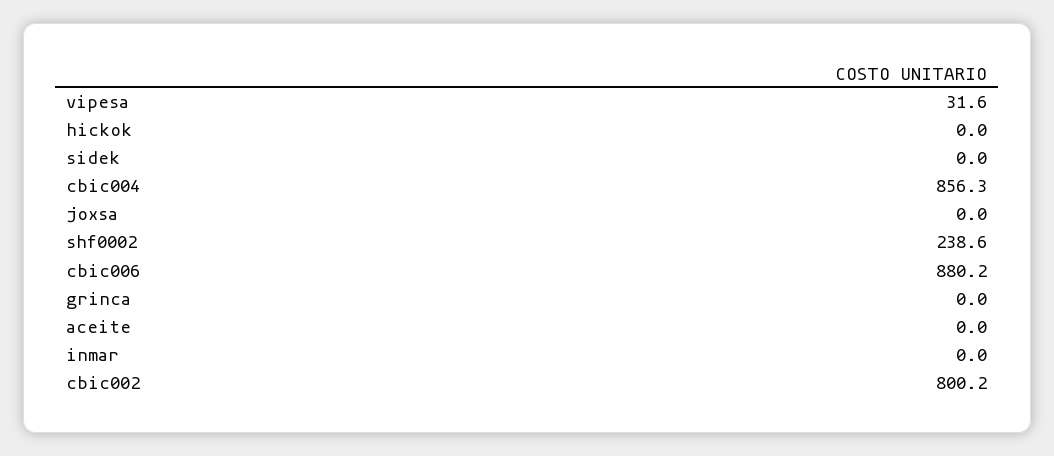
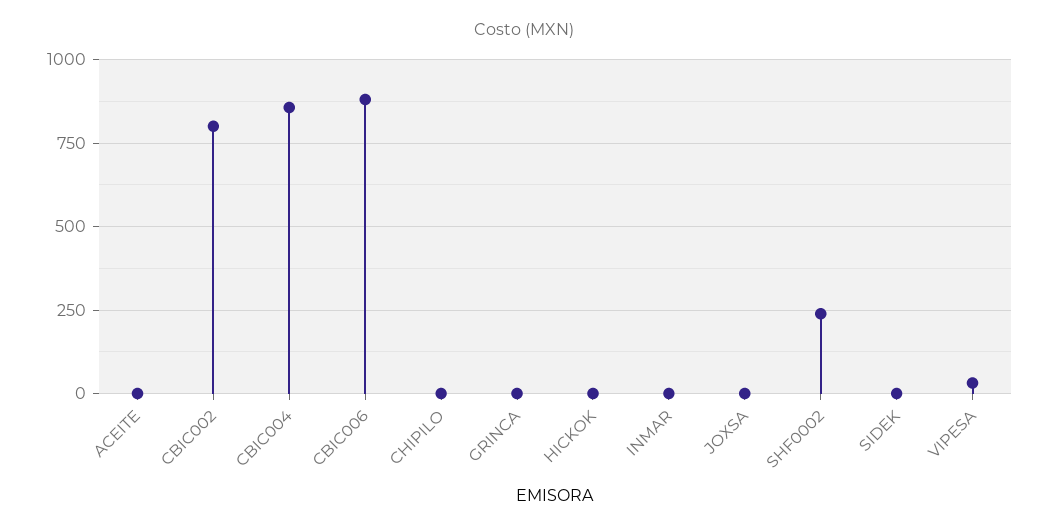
  {
    "vipesa": 31.6,
    "hickok": 0,
    "sidek": 0,
    "cbic004": 856.3,
    "joxsa": 0,
    "shf0002": 238.6,
    "cbic006": 880.2,
    "grinca": 0,
    "aceite": 0,
    "inmar": 0,
-   "cbic002": 800.2
+   "cbic002": 800.2,
+   "CHIPILO": 0
  }

